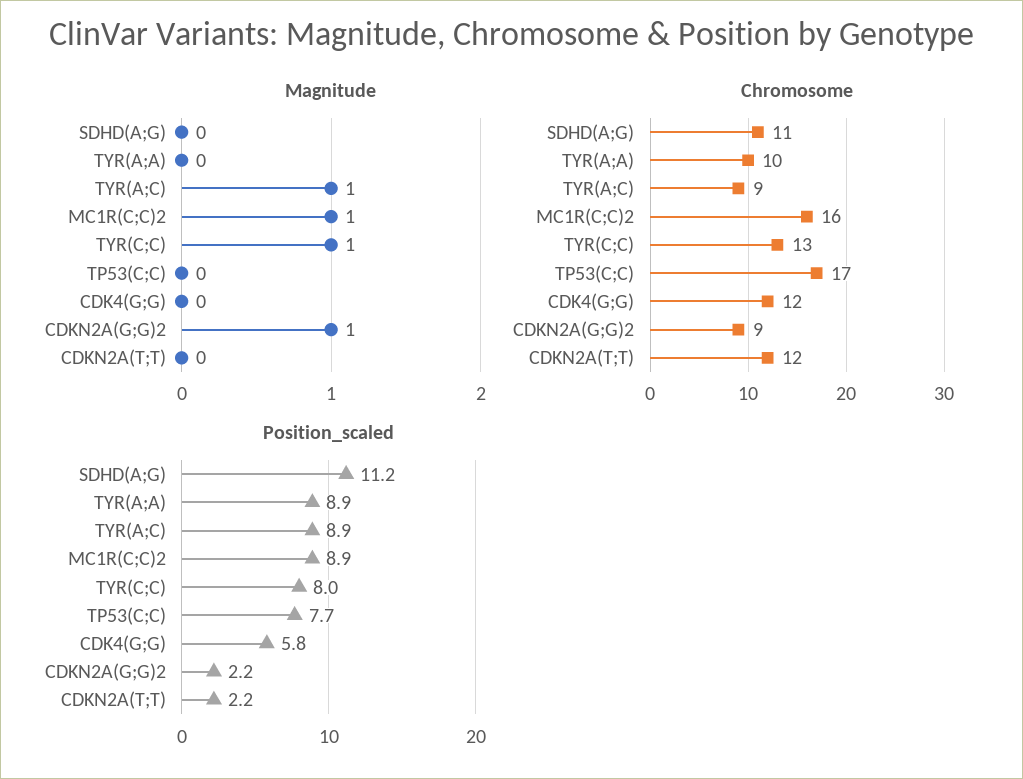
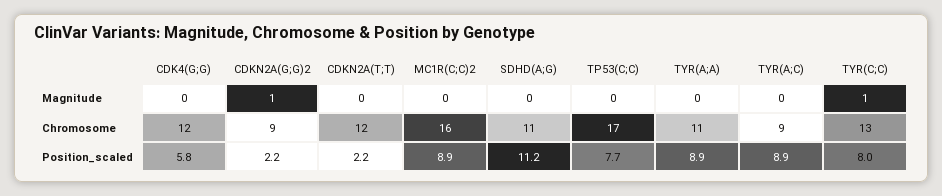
  {
    "Magnitude": {
      "SDHD(A;G)": 0,
      "TYR(A;A)": 0,
-     "TYR(A;C)": 1,
+     "TYR(A;C)": 0,
-     "MC1R(C;C)2": 1,
+     "MC1R(C;C)2": 0,
      "TYR(C;C)": 1,
      "TP53(C;C)": 0,
      "CDK4(G;G)": 0,
      "CDKN2A(G;G)2": 1,
      "CDKN2A(T;T)": 0
    },
    "Chromosome": {
      "SDHD(A;G)": 11,
-     "TYR(A;A)": 10,
+     "TYR(A;A)": 11,
      "TYR(A;C)": 9,
      "MC1R(C;C)2": 16,
      "TYR(C;C)": 13,
      "TP53(C;C)": 17,
      "CDK4(G;G)": 12,
      "CDKN2A(G;G)2": 9,
      "CDKN2A(T;T)": 12
    },
    "Position_scaled": {
      "SDHD(A;G)": 11.2,
      "TYR(A;A)": 8.9,
      "TYR(A;C)": 8.9,
      "MC1R(C;C)2": 8.9,
      "TYR(C;C)": 8,
      "TP53(C;C)": 7.7,
      "CDK4(G;G)": 5.8,
      "CDKN2A(G;G)2": 2.2,
      "CDKN2A(T;T)": 2.2
    }
  }

